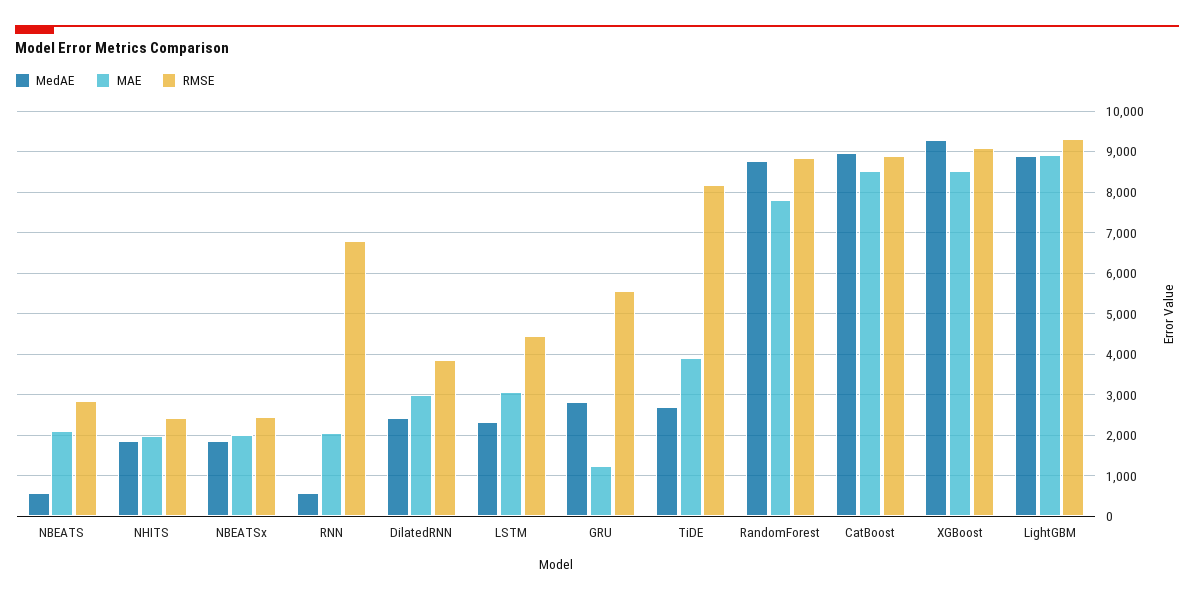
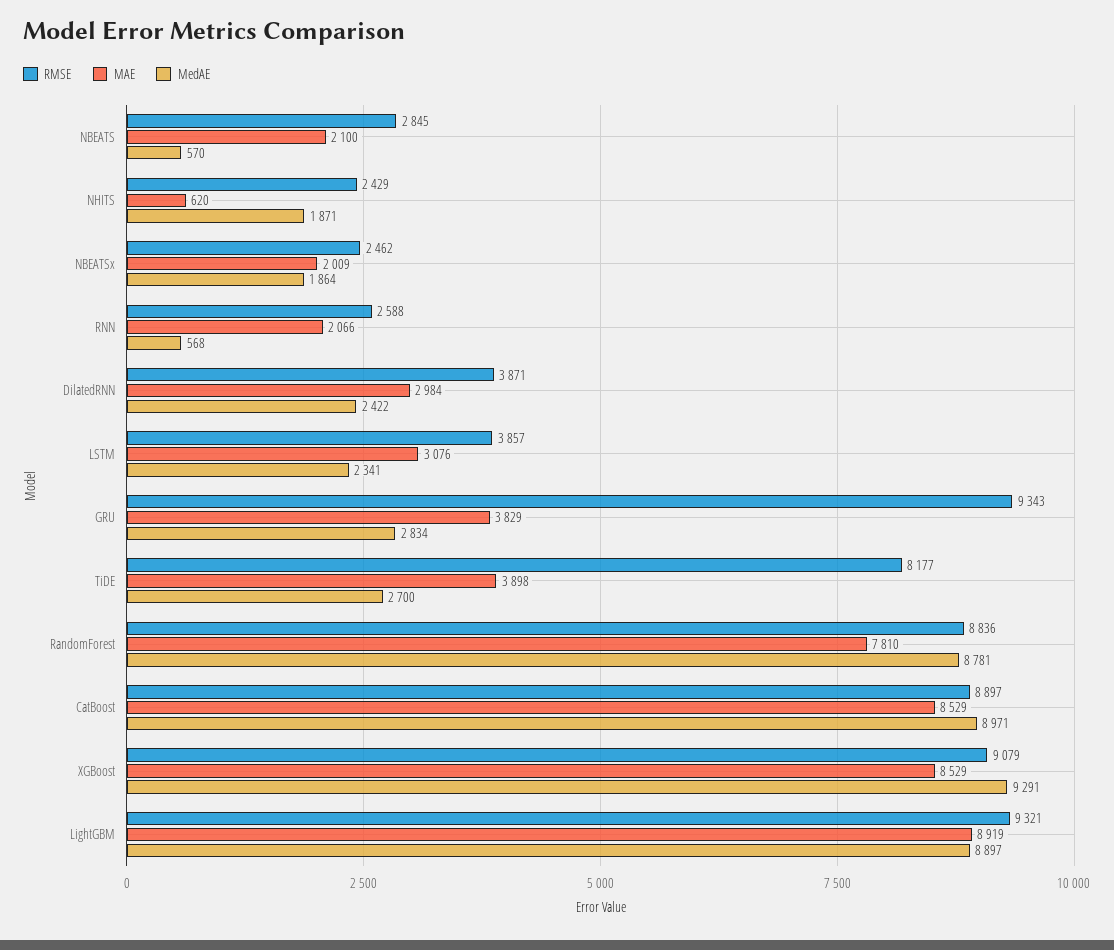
  {
    "MedAE": {
      "NBEATS": 570,
      "NHITS": 1871,
      "NBEATSx": 1864,
      "RNN": 568,
      "DilatedRNN": 2422,
      "LSTM": 2341,
      "GRU": 2834,
      "TiDE": 2700,
      "RandomForest": 8781,
      "CatBoost": 8971,
      "XGBoost": 9291,
      "LightGBM": 8897
    },
    "MAE": {
      "NBEATS": 2100,
-     "NHITS": 2000,
+     "NHITS": 620,
      "NBEATSx": 2009,
      "RNN": 2066,
      "DilatedRNN": 2984,
      "LSTM": 3076,
-     "GRU": 1200,
+     "GRU": 3829,
      "TiDE": 3898,
      "RandomForest": 7810,
      "CatBoost": 8529,
      "XGBoost": 8529,
      "LightGBM": 8919
    },
    "RMSE": {
      "NBEATS": 2845,
      "NHITS": 2429,
      "NBEATSx": 2462,
-     "RNN": 6800,
+     "RNN": 2588,
      "DilatedRNN": 3871,
-     "LSTM": 4400,
+     "LSTM": 3857,
-     "GRU": 5600,
+     "GRU": 9343,
      "TiDE": 8177,
      "RandomForest": 8836,
      "CatBoost": 8897,
      "XGBoost": 9079,
      "LightGBM": 9321
    }
  }

